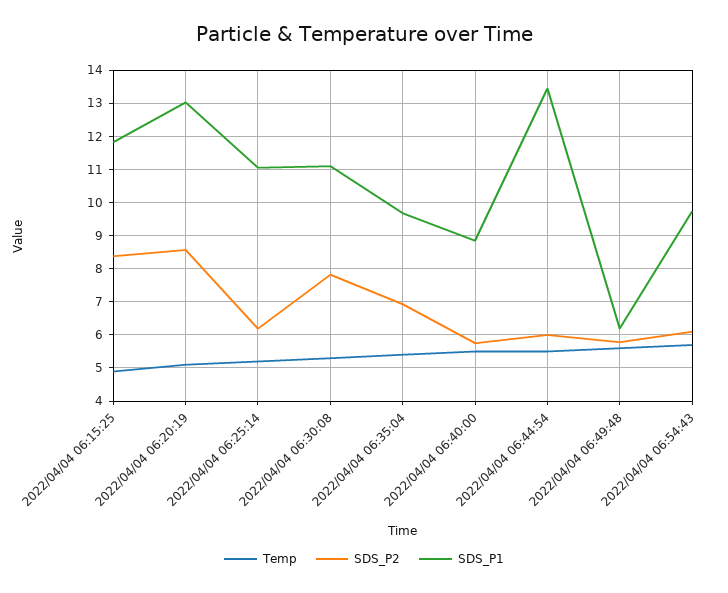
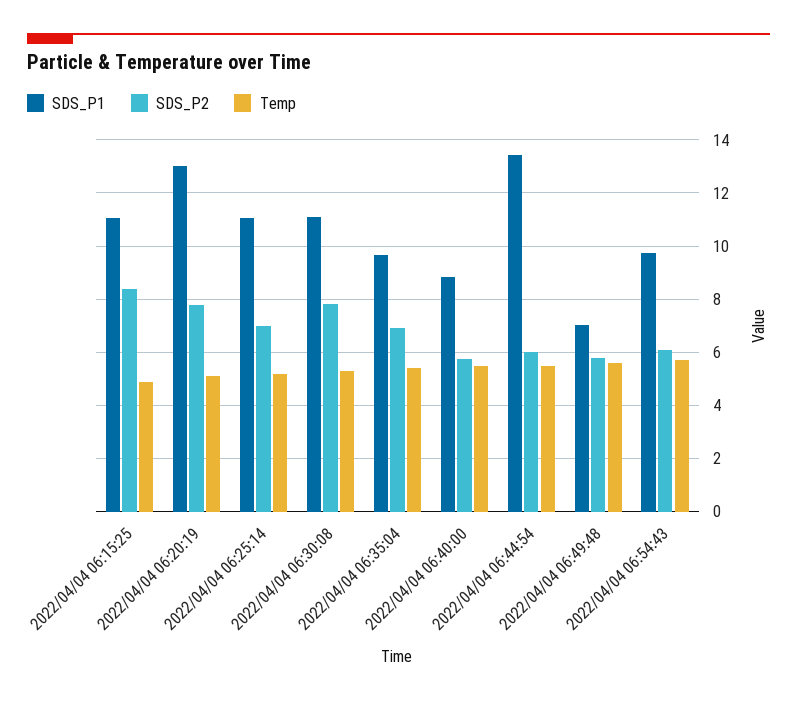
  {
    "Temp": {
      "2022/04/04 06:15:25": 5,
      "2022/04/04 06:20:19": 5.2,
      "2022/04/04 06:25:14": 5.2,
      "2022/04/04 06:30:08": 5.4,
      "2022/04/04 06:35:04": 5.4,
      "2022/04/04 06:40:00": 5.6,
      "2022/04/04 06:44:54": 5.6,
      "2022/04/04 06:49:48": 5.6,
      "2022/04/04 06:54:43": 5.8
    },
    "SDS_P2": {
      "2022/04/04 06:15:25": 8.4,
-     "2022/04/04 06:20:19": 8.6,
+     "2022/04/04 06:20:19": 7.75,
-     "2022/04/04 06:25:14": 6.2,
+     "2022/04/04 06:25:14": 7,
      "2022/04/04 06:30:08": 7.8,
      "2022/04/04 06:35:04": 7,
      "2022/04/04 06:40:00": 5.8,
      "2022/04/04 06:44:54": 6,
      "2022/04/04 06:49:48": 5.8,
      "2022/04/04 06:54:43": 6.2
    },
    "SDS_P1": {
-     "2022/04/04 06:15:25": 11.8,
+     "2022/04/04 06:15:25": 11,
      "2022/04/04 06:20:19": 13,
      "2022/04/04 06:25:14": 11,
      "2022/04/04 06:30:08": 11.2,
      "2022/04/04 06:35:04": 9.6,
      "2022/04/04 06:40:00": 8.8,
      "2022/04/04 06:44:54": 13.4,
-     "2022/04/04 06:49:48": 6.2,
+     "2022/04/04 06:49:48": 7,
      "2022/04/04 06:54:43": 9.8
    }
  }

